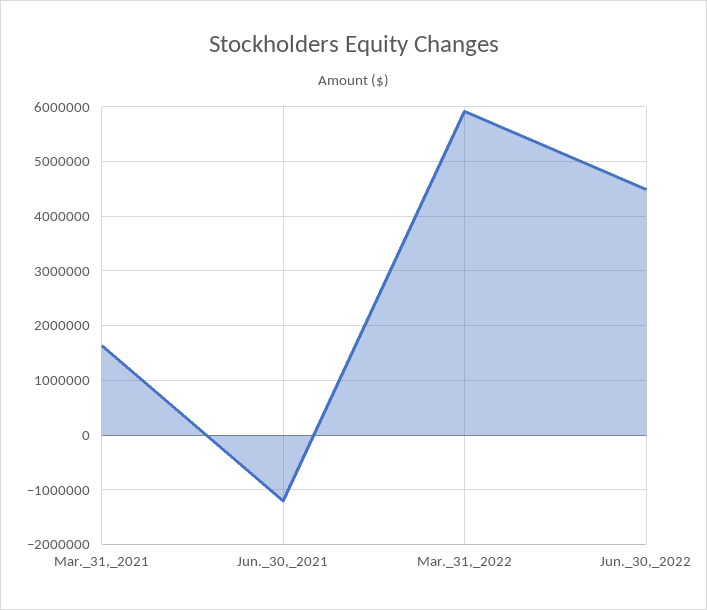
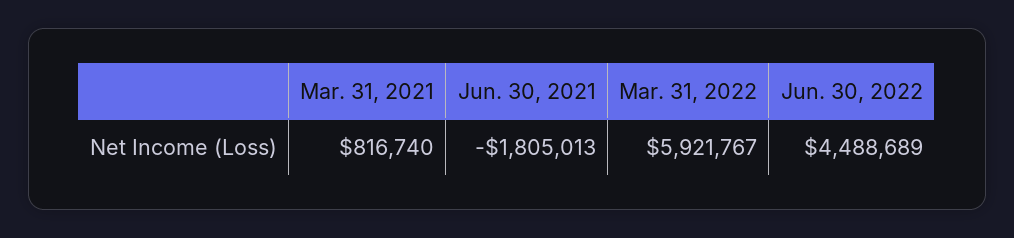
  {
-   "Mar._31,_2021": 1600000,
+   "Mar._31,_2021": 816740,
-   "Jun._30,_2021": -1200000,
+   "Jun._30,_2021": -1805013,
    "Mar._31,_2022": 5921767,
    "Jun._30,_2022": 4488689
  }

